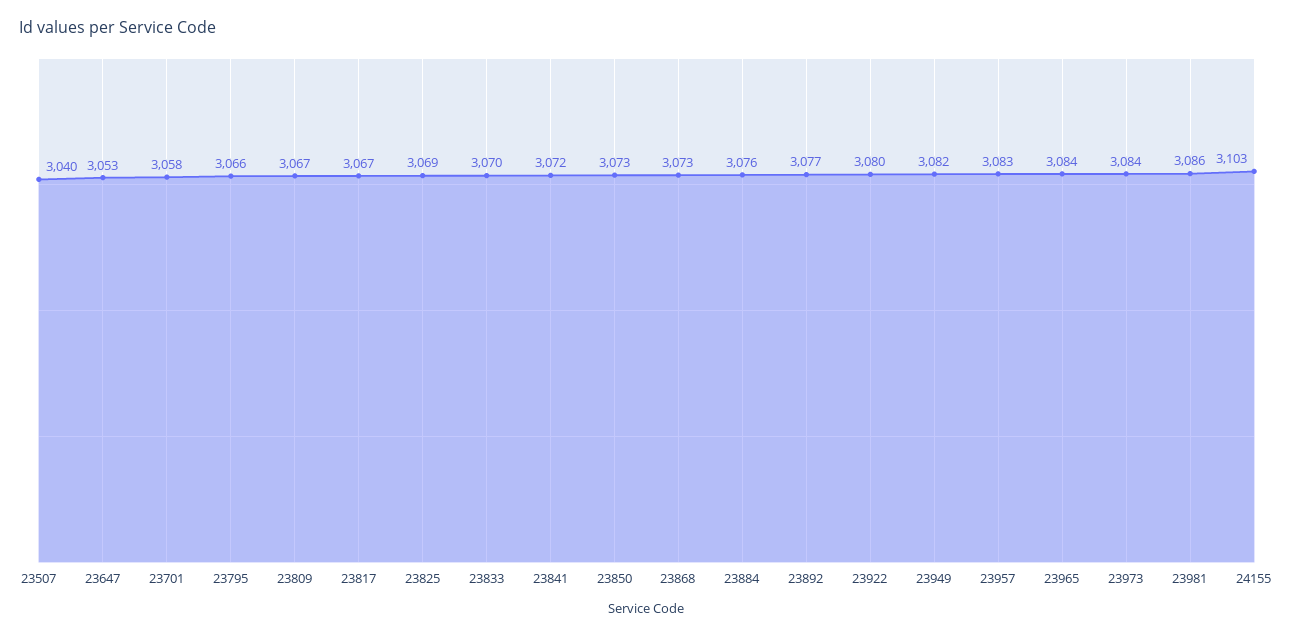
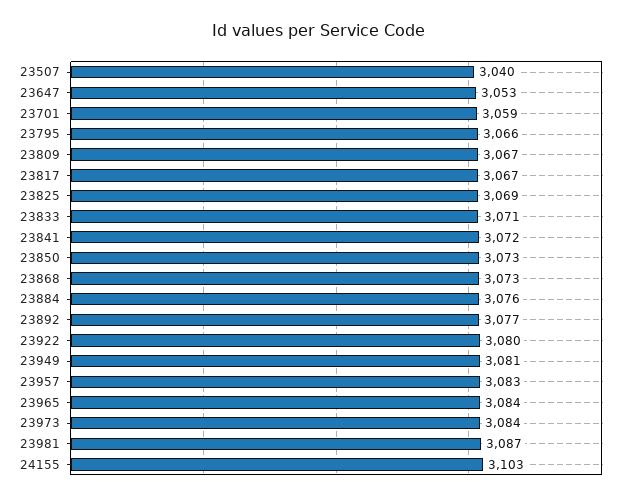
  {
    "23507": 3040,
    "23647": 3053,
-   "23701": 3058,
+   "23701": 3059,
    "23795": 3066,
    "23809": 3067,
    "23817": 3067,
    "23825": 3069,
-   "23833": 3070,
+   "23833": 3071,
    "23841": 3072,
    "23850": 3073,
    "23868": 3073,
    "23884": 3076,
    "23892": 3077,
    "23922": 3080,
-   "23949": 3082,
+   "23949": 3081,
    "23957": 3083,
    "23965": 3084,
    "23973": 3084,
-   "23981": 3086,
+   "23981": 3087,
    "24155": 3103
  }

